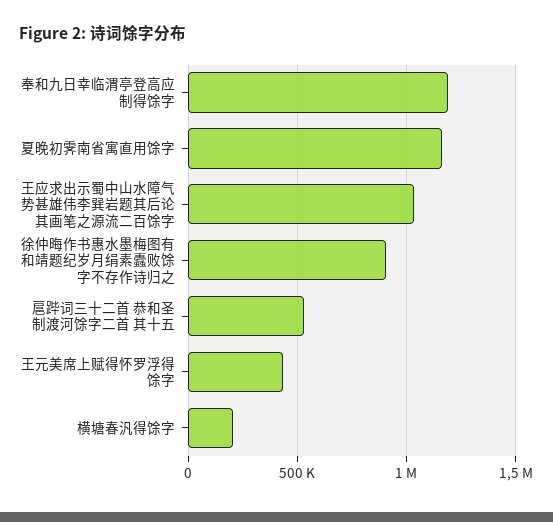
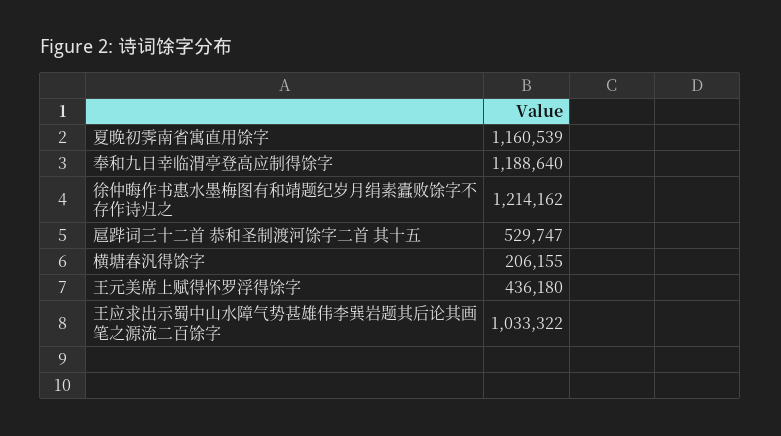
  {
    "奉和九日幸临渭亭登高应制得馀字": 1188640,
    "夏晚初霁南省寓直用馀字": 1160539,
    "王应求出示蜀中山水障气势甚雄伟李巽岩题其后论其画笔之源流二百馀字": 1033322,
-   "徐仲晦作书惠水墨梅图有和靖题纪岁月绢素蠹败馀字不存作诗归之": 900000,
+   "徐仲晦作书惠水墨梅图有和靖题纪岁月绢素蠹败馀字不存作诗归之": 1214162,
    "扈跸词三十二首 恭和圣制渡河馀字二首 其十五": 529747,
    "王元美席上赋得怀罗浮得馀字": 436180,
    "横塘春汎得馀字": 206155
  }

